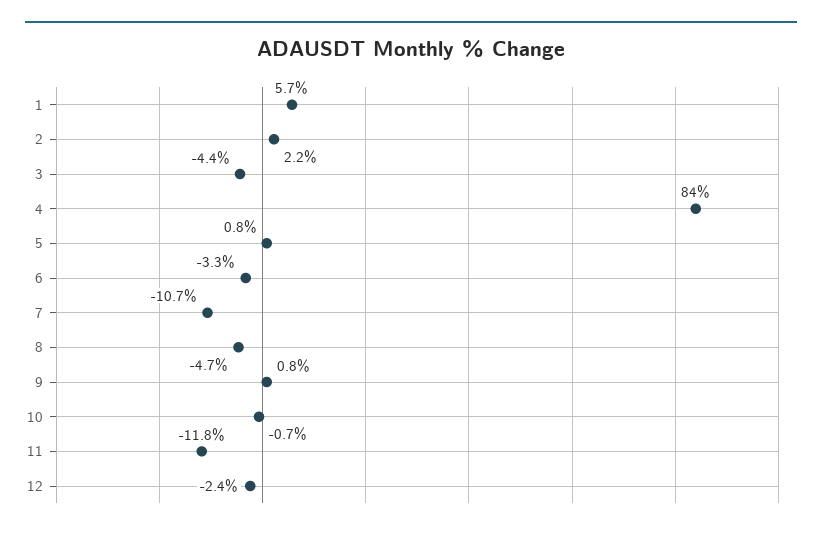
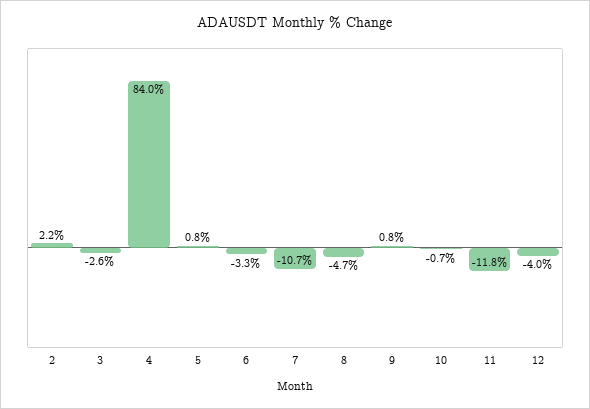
  {
-   "1": 5.7,
    "2": 2.2,
-   "3": -4.4,
+   "3": -2.6,
    "4": 84,
    "5": 0.8,
    "6": -3.3,
    "7": -10.7,
    "8": -4.7,
    "9": 0.8,
    "10": -0.7,
    "11": -11.8,
-   "12": -2.4
+   "12": -4
  }

